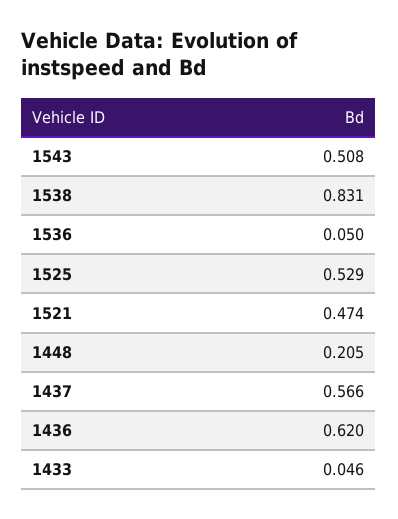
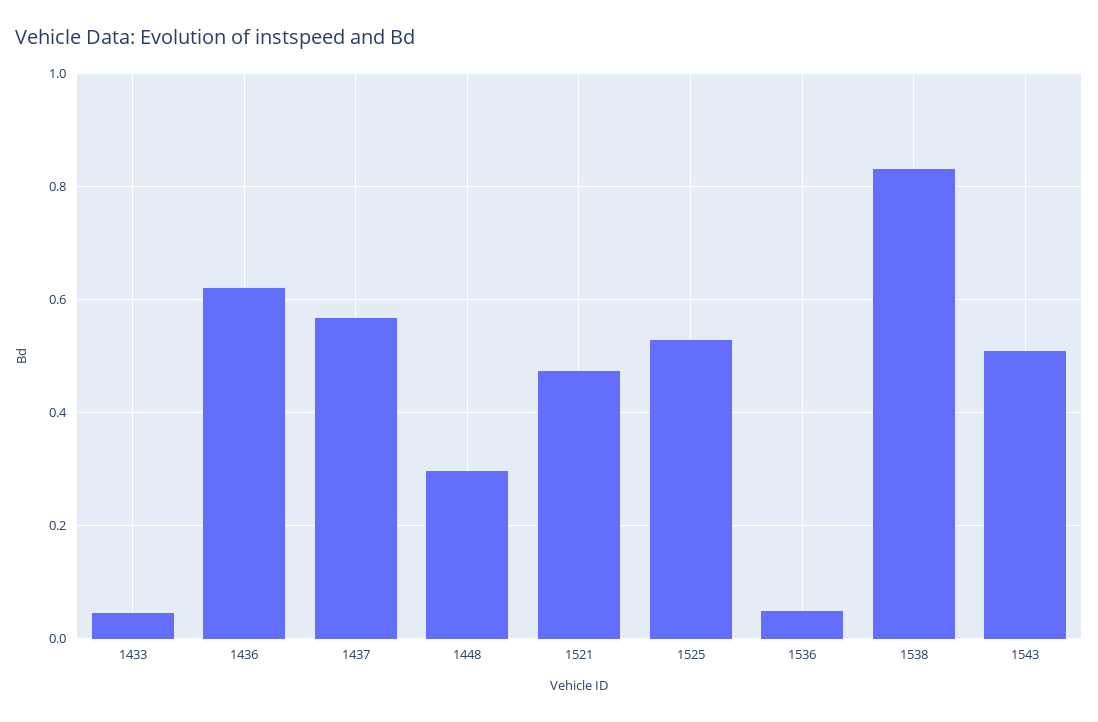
  {
    "1543": 0.508,
    "1538": 0.831,
    "1536": 0.05,
    "1525": 0.529,
    "1521": 0.474,
-   "1448": 0.205,
+   "1448": 0.3,
    "1437": 0.566,
    "1436": 0.62,
    "1433": 0.046
  }

